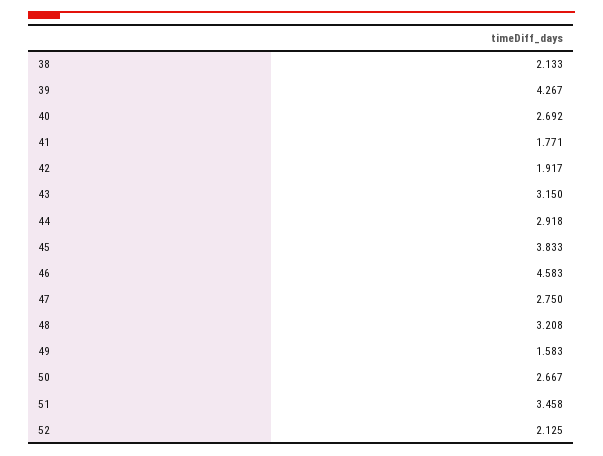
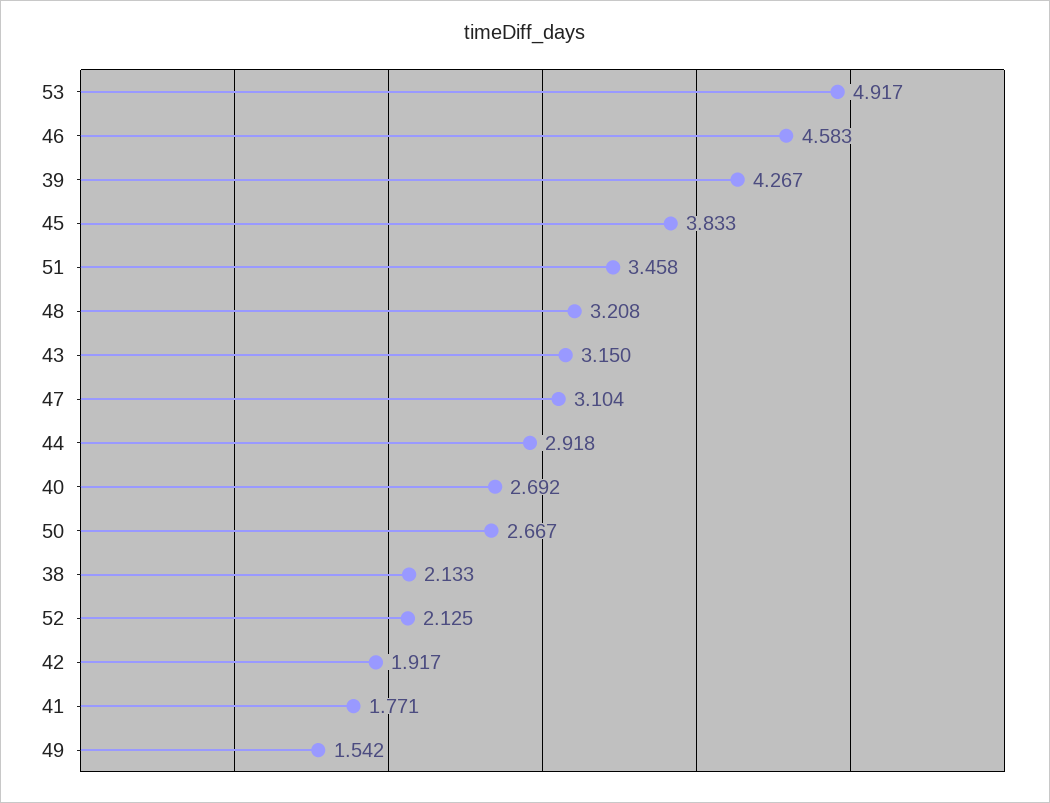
  {
    "38": 2.133,
    "39": 4.267,
    "40": 2.692,
    "41": 1.771,
    "42": 1.917,
    "43": 3.15,
    "44": 2.918,
    "45": 3.833,
    "46": 4.583,
-   "47": 2.75,
+   "47": 3.104,
    "48": 3.208,
-   "49": 1.583,
+   "49": 1.542,
    "50": 2.667,
    "51": 3.458,
-   "52": 2.125
+   "52": 2.125,
+   "53": 4.917
  }

